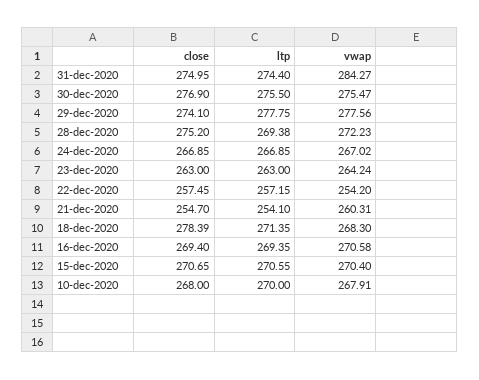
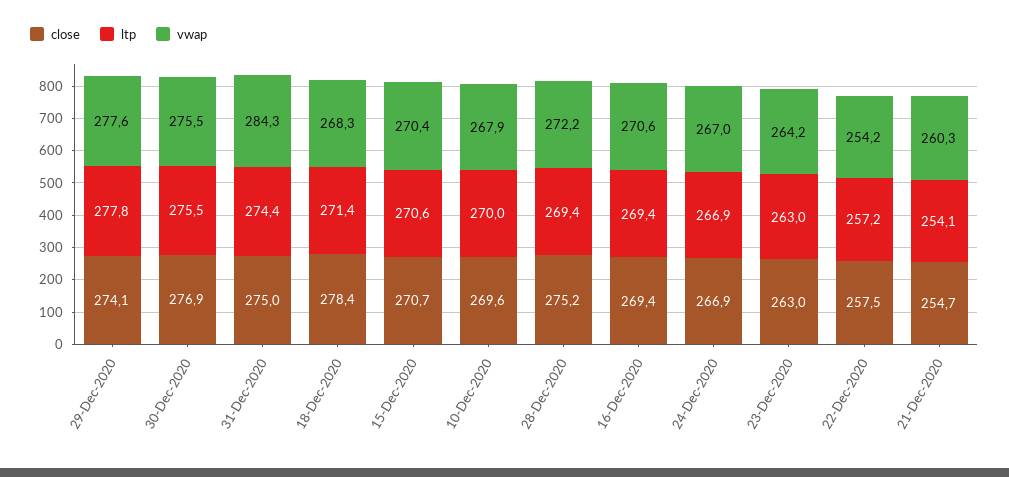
  {
    "close": {
      "31-dec-2020": 274.95,
      "30-dec-2020": 276.9,
      "29-dec-2020": 274.1,
      "28-dec-2020": 275.2,
      "24-dec-2020": 266.85,
      "23-dec-2020": 263,
      "22-dec-2020": 257.45,
      "21-dec-2020": 254.7,
      "18-dec-2020": 278.39,
      "16-dec-2020": 269.4,
      "15-dec-2020": 270.65,
-     "10-dec-2020": 268
+     "10-dec-2020": 269.6
    },
    "ltp": {
      "31-dec-2020": 274.4,
      "30-dec-2020": 275.5,
      "29-dec-2020": 277.75,
      "28-dec-2020": 269.38,
      "24-dec-2020": 266.85,
      "23-dec-2020": 263,
      "22-dec-2020": 257.15,
      "21-dec-2020": 254.1,
      "18-dec-2020": 271.35,
      "16-dec-2020": 269.35,
      "15-dec-2020": 270.55,
      "10-dec-2020": 270
    },
    "vwap": {
      "31-dec-2020": 284.27,
      "30-dec-2020": 275.47,
      "29-dec-2020": 277.56,
      "28-dec-2020": 272.23,
      "24-dec-2020": 267.02,
      "23-dec-2020": 264.24,
      "22-dec-2020": 254.2,
      "21-dec-2020": 260.31,
      "18-dec-2020": 268.3,
      "16-dec-2020": 270.58,
      "15-dec-2020": 270.4,
      "10-dec-2020": 267.91
    }
  }

